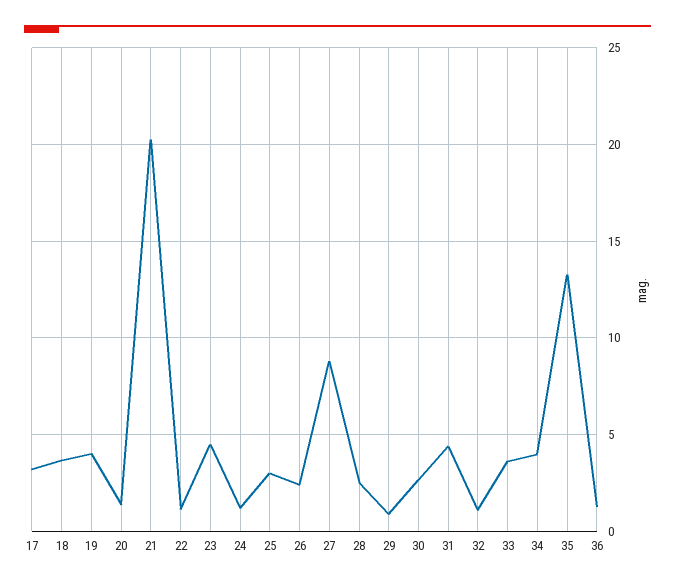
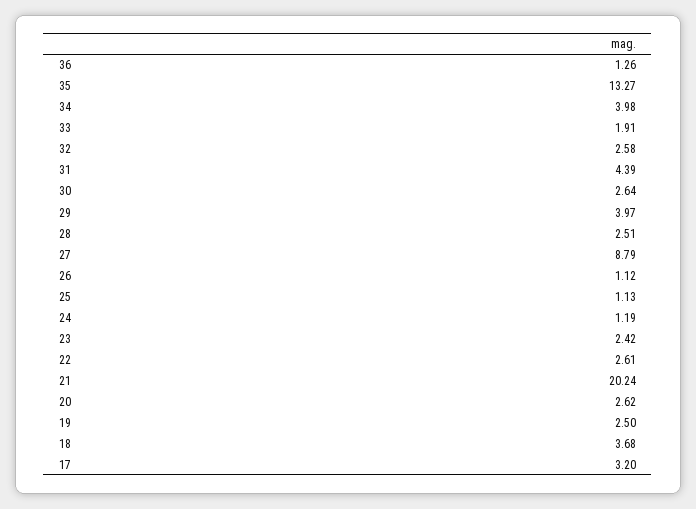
  {
    "17": 3.2,
    "18": 3.68,
-   "19": 4,
+   "19": 2.5,
-   "20": 1.5,
+   "20": 2.62,
    "21": 20.24,
-   "22": 1,
+   "22": 2.61,
-   "23": 4.5,
+   "23": 2.42,
    "24": 1.19,
-   "25": 3,
+   "25": 1.13,
-   "26": 2.5,
+   "26": 1.12,
    "27": 8.79,
    "28": 2.51,
-   "29": 1,
+   "29": 3.97,
    "30": 2.64,
    "31": 4.39,
-   "32": 1,
+   "32": 2.58,
-   "33": 3.5,
+   "33": 1.91,
    "34": 3.98,
    "35": 13.27,
    "36": 1.26
  }

